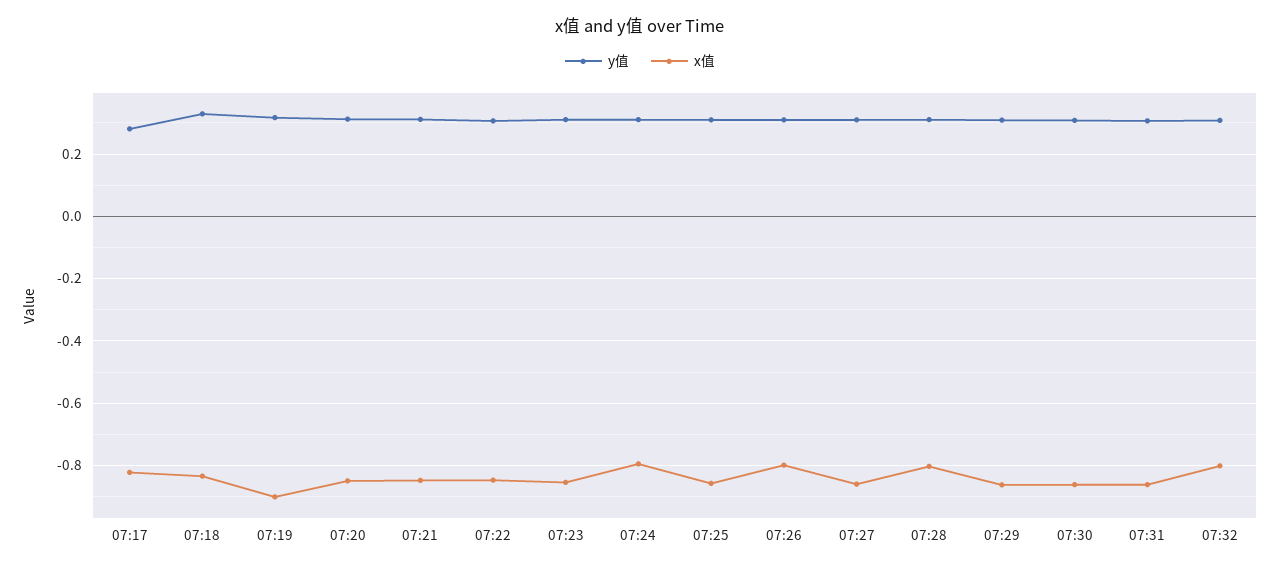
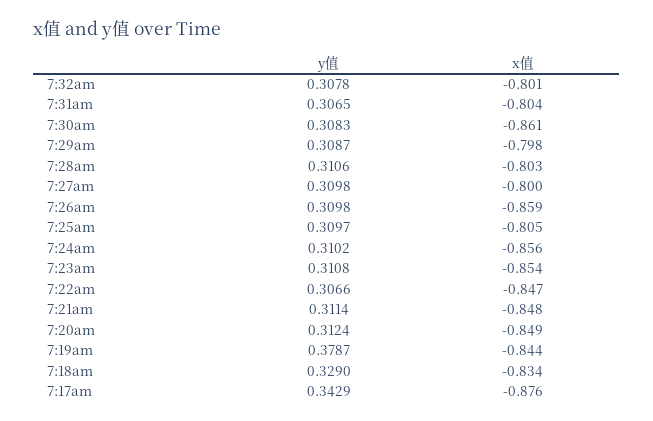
  {
    "y值": {
-     "07:17": 0.28,
+     "07:17": 0.3429,
      "07:18": 0.329,
-     "07:19": 0.32,
+     "07:19": 0.3787,
      "07:20": 0.3124,
      "07:21": 0.3114,
      "07:22": 0.3066,
      "07:23": 0.3108,
      "07:24": 0.3102,
      "07:25": 0.3097,
      "07:26": 0.3098,
      "07:27": 0.3098,
      "07:28": 0.3106,
      "07:29": 0.3087,
      "07:30": 0.3083,
      "07:31": 0.3065,
      "07:32": 0.3078
    },
    "x值": {
-     "07:17": -0.82,
+     "07:17": -0.876,
      "07:18": -0.834,
-     "07:19": -0.9,
+     "07:19": -0.844,
      "07:20": -0.849,
      "07:21": -0.848,
      "07:22": -0.847,
      "07:23": -0.854,
-     "07:24": -0.8,
+     "07:24": -0.856,
-     "07:25": -0.86,
+     "07:25": -0.805,
-     "07:26": -0.8,
+     "07:26": -0.859,
-     "07:27": -0.86,
+     "07:27": -0.8,
      "07:28": -0.803,
-     "07:29": -0.86,
+     "07:29": -0.798,
      "07:30": -0.861,
-     "07:31": -0.86,
+     "07:31": -0.804,
      "07:32": -0.801
    }
  }

